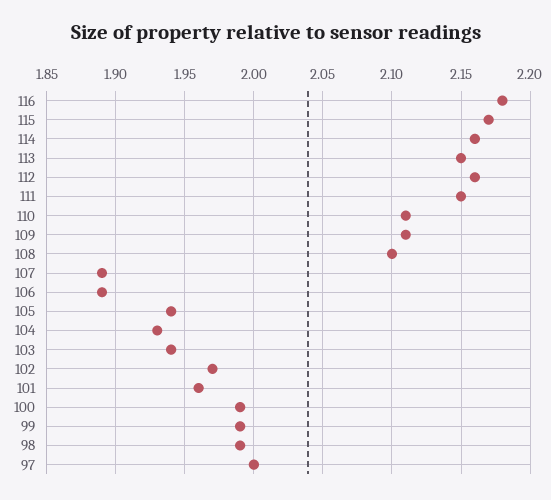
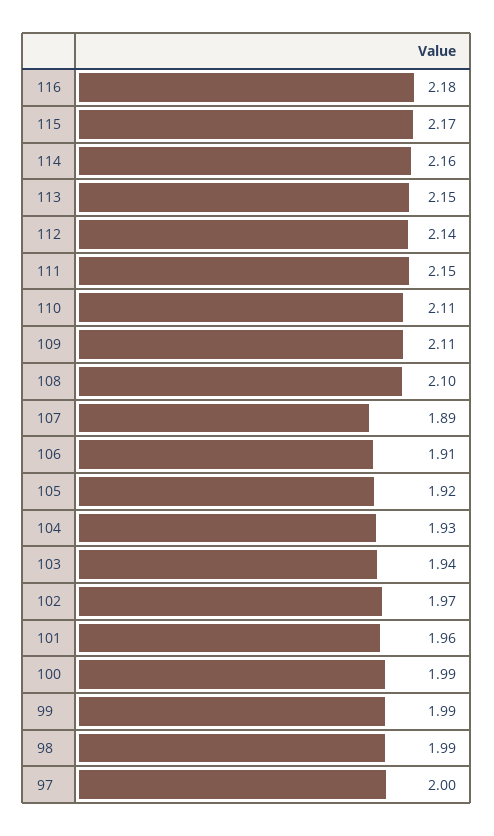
  {
    "116": 2.18,
    "115": 2.17,
    "114": 2.16,
    "113": 2.15,
-   "112": 2.16,
+   "112": 2.14,
    "111": 2.15,
    "110": 2.11,
    "109": 2.11,
    "108": 2.1,
    "107": 1.89,
-   "106": 1.89,
+   "106": 1.91,
-   "105": 1.94,
+   "105": 1.92,
    "104": 1.93,
    "103": 1.94,
    "102": 1.97,
    "101": 1.96,
    "100": 1.99,
    "99": 1.99,
    "98": 1.99,
    "97": 2
  }

